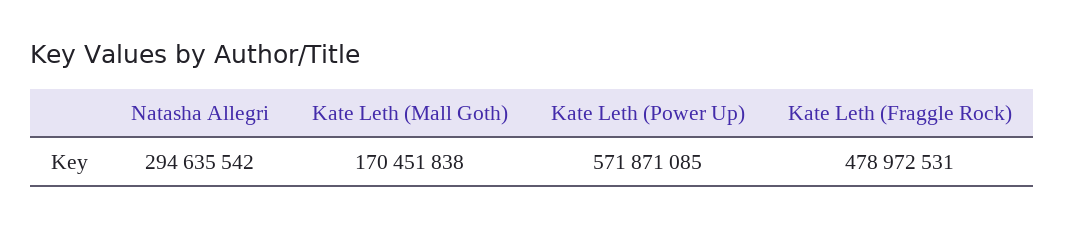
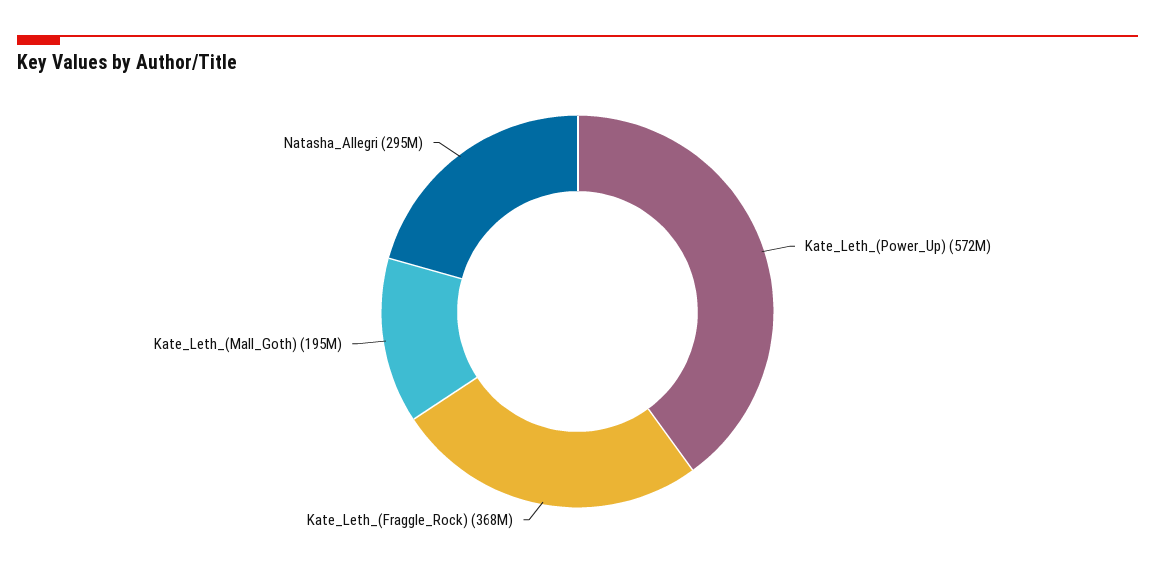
  {
    "Natasha Allegri": 294635542,
-   "Kate Leth (Mall Goth)": 170451838,
+   "Kate Leth (Mall Goth)": 195000000,
    "Kate Leth (Power Up)": 571871085,
-   "Kate Leth (Fraggle Rock)": 478972531
+   "Kate Leth (Fraggle Rock)": 368000000
  }

